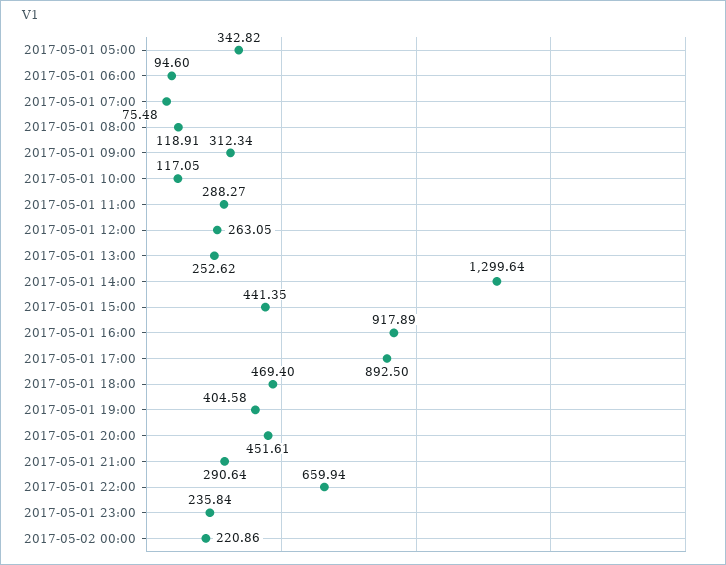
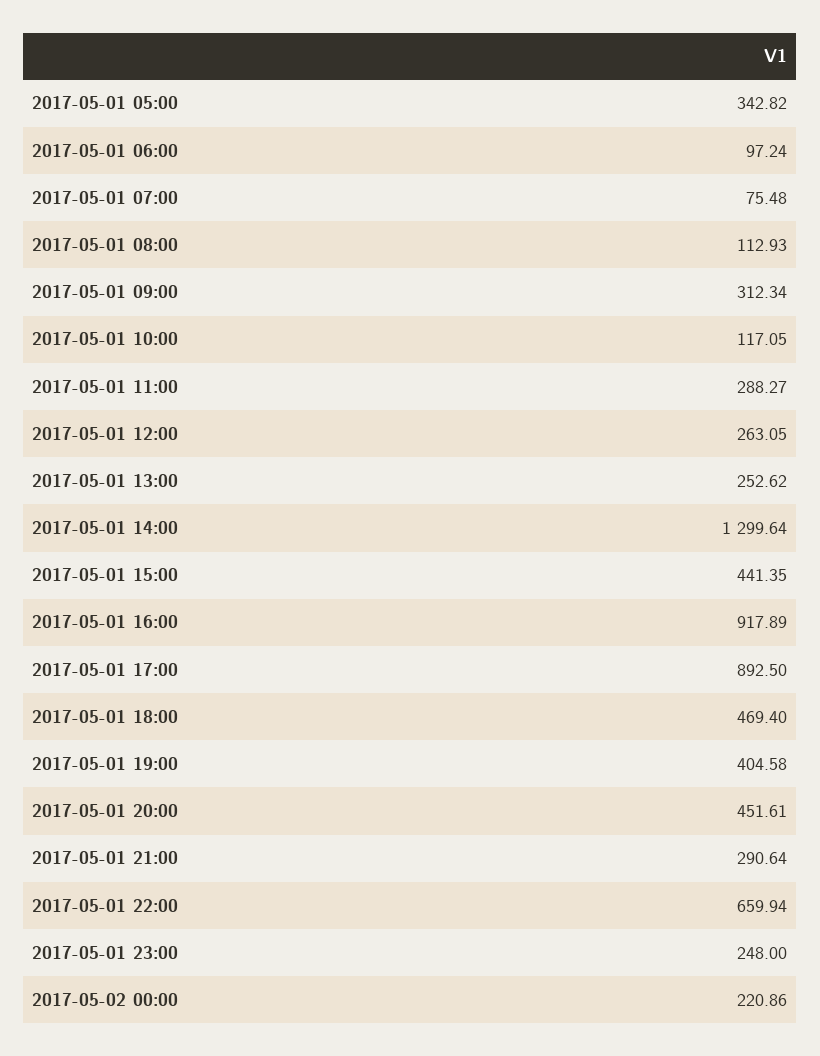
  {
    "2017-05-01 05:00": 342.82,
-   "2017-05-01 06:00": 94.6,
+   "2017-05-01 06:00": 97.24,
    "2017-05-01 07:00": 75.48,
-   "2017-05-01 08:00": 118.91,
+   "2017-05-01 08:00": 112.93,
    "2017-05-01 09:00": 312.34,
    "2017-05-01 10:00": 117.05,
    "2017-05-01 11:00": 288.27,
    "2017-05-01 12:00": 263.05,
    "2017-05-01 13:00": 252.62,
    "2017-05-01 14:00": 1299.64,
    "2017-05-01 15:00": 441.35,
    "2017-05-01 16:00": 917.89,
    "2017-05-01 17:00": 892.5,
    "2017-05-01 18:00": 469.4,
    "2017-05-01 19:00": 404.58,
    "2017-05-01 20:00": 451.61,
    "2017-05-01 21:00": 290.64,
    "2017-05-01 22:00": 659.94,
-   "2017-05-01 23:00": 235.84,
+   "2017-05-01 23:00": 248,
    "2017-05-02 00:00": 220.86
  }

